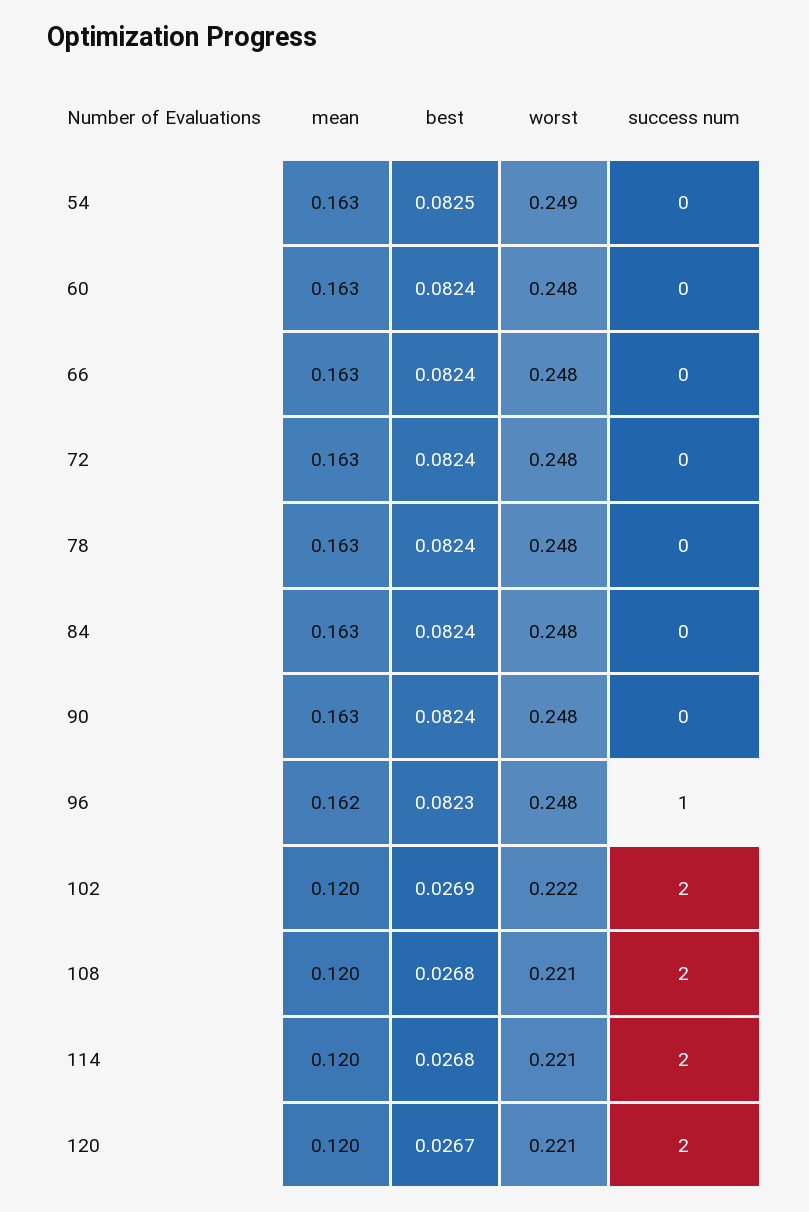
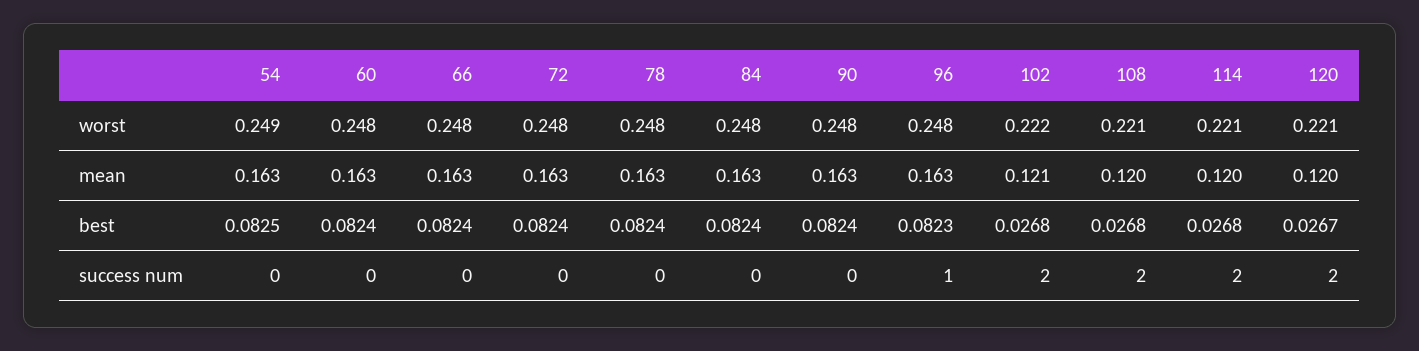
  {
    "mean": {
      "54": 0.163,
      "60": 0.163,
      "66": 0.163,
      "72": 0.163,
      "78": 0.163,
      "84": 0.163,
      "90": 0.163,
-     "96": 0.162,
+     "96": 0.163,
-     "102": 0.12,
+     "102": 0.121,
      "108": 0.12,
      "114": 0.12,
      "120": 0.12
    },
    "best": {
      "54": 0.0825,
      "60": 0.0824,
      "66": 0.0824,
      "72": 0.0824,
      "78": 0.0824,
      "84": 0.0824,
      "90": 0.0824,
      "96": 0.0823,
-     "102": 0.0269,
+     "102": 0.0268,
      "108": 0.0268,
      "114": 0.0268,
      "120": 0.0267
    },
    "worst": {
      "54": 0.249,
      "60": 0.248,
      "66": 0.248,
      "72": 0.248,
      "78": 0.248,
      "84": 0.248,
      "90": 0.248,
      "96": 0.248,
      "102": 0.222,
      "108": 0.221,
      "114": 0.221,
      "120": 0.221
    },
    "success num": {
      "54": 0,
      "60": 0,
      "66": 0,
      "72": 0,
      "78": 0,
      "84": 0,
      "90": 0,
      "96": 1,
      "102": 2,
      "108": 2,
      "114": 2,
      "120": 2
    }
  }

